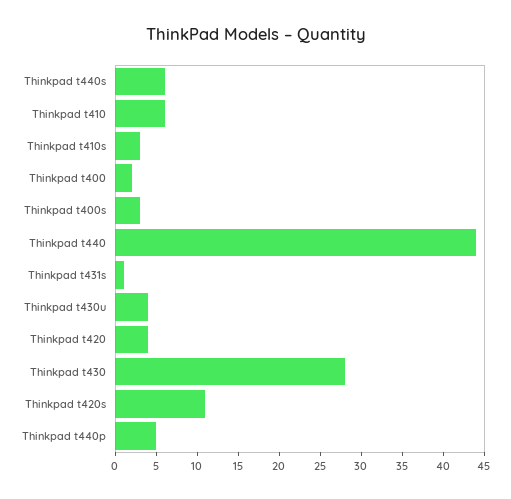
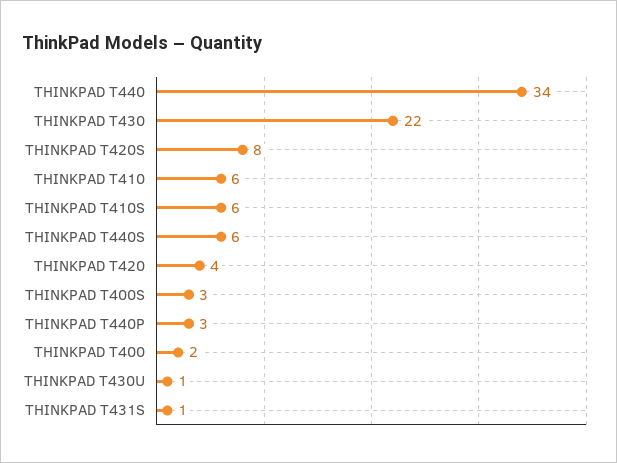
  {
    "Thinkpad t440s": 6,
    "Thinkpad t410": 6,
-   "Thinkpad t410s": 3,
+   "Thinkpad t410s": 6,
    "Thinkpad t400": 2,
    "Thinkpad t400s": 3,
-   "Thinkpad t440": 44,
+   "Thinkpad t440": 34,
    "Thinkpad t431s": 1,
-   "Thinkpad t430u": 4,
+   "Thinkpad t430u": 1,
    "Thinkpad t420": 4,
-   "Thinkpad t430": 28,
+   "Thinkpad t430": 22,
-   "Thinkpad t420s": 11,
+   "Thinkpad t420s": 8,
-   "Thinkpad t440p": 5
+   "Thinkpad t440p": 3
  }

